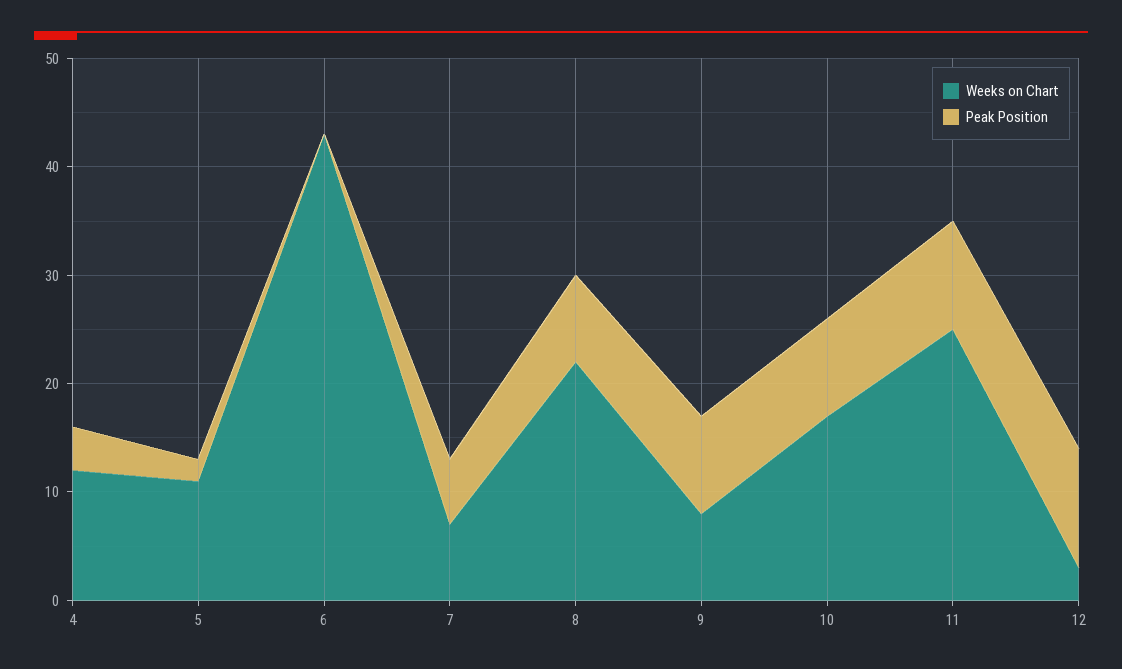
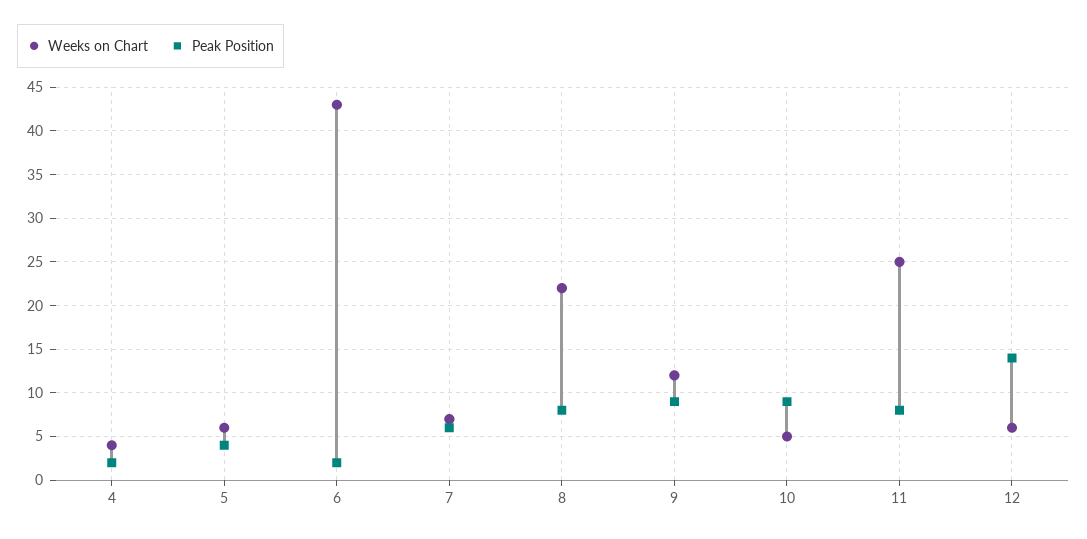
  {
    "Weeks on Chart": {
-     "4": 12,
+     "4": 4,
-     "5": 11,
+     "5": 6,
      "6": 43,
      "7": 7,
      "8": 22,
-     "9": 8,
+     "9": 12,
-     "10": 17,
+     "10": 5,
      "11": 25,
-     "12": 3
+     "12": 6
    },
    "Peak Position": {
-     "4": 4,
+     "4": 2,
-     "5": 2,
+     "5": 4,
-     "6": 0,
+     "6": 2,
      "7": 6,
      "8": 8,
      "9": 9,
      "10": 9,
-     "11": 10,
+     "11": 8,
-     "12": 11
+     "12": 14
    }
  }

